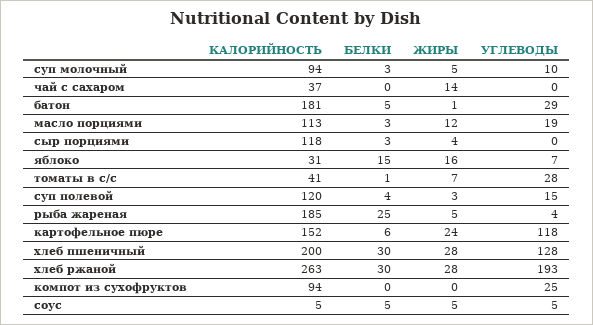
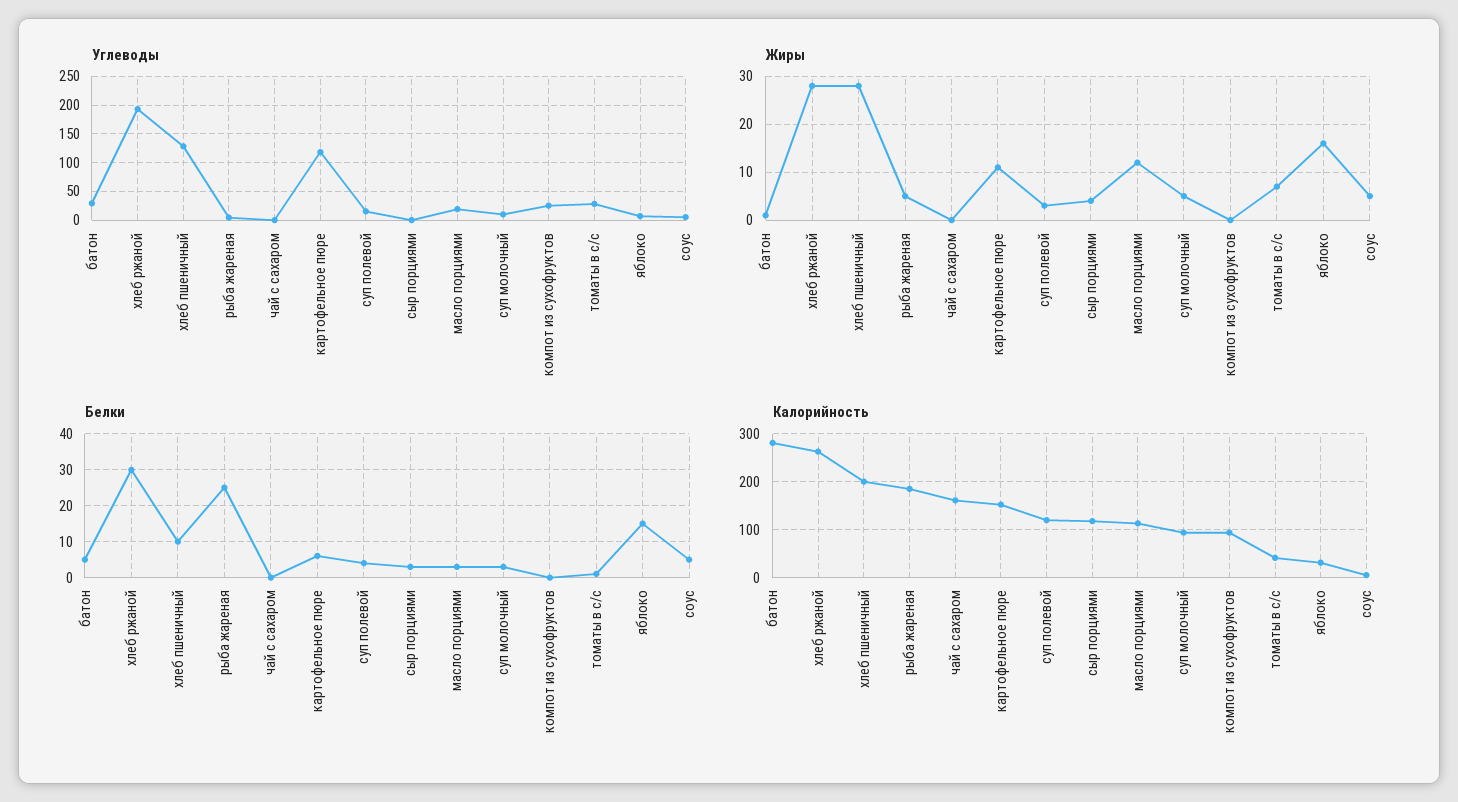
  {
    "КАЛОРИЙНОСТЬ": {
      "суп молочный": 94,
-     "чай с сахаром": 37,
+     "чай с сахаром": 160,
-     "батон": 181,
+     "батон": 280,
      "масло порциями": 113,
      "сыр порциями": 118,
      "яблоко": 31,
      "томаты в с/с": 41,
      "суп полевой": 120,
      "рыба жареная": 185,
      "картофельное пюре": 152,
      "хлеб пшеничный": 200,
      "хлеб ржаной": 263,
      "компот из сухофруктов": 94,
      "соус": 5
    },
    "БЕЛКИ": {
      "суп молочный": 3,
      "чай с сахаром": 0,
      "батон": 5,
      "масло порциями": 3,
      "сыр порциями": 3,
      "яблоко": 15,
      "томаты в с/с": 1,
      "суп полевой": 4,
      "рыба жареная": 25,
      "картофельное пюре": 6,
-     "хлеб пшеничный": 30,
+     "хлеб пшеничный": 10,
      "хлеб ржаной": 30,
      "компот из сухофруктов": 0,
      "соус": 5
    },
    "ЖИРЫ": {
      "суп молочный": 5,
-     "чай с сахаром": 14,
+     "чай с сахаром": 0,
      "батон": 1,
      "масло порциями": 12,
      "сыр порциями": 4,
      "яблоко": 16,
      "томаты в с/с": 7,
      "суп полевой": 3,
      "рыба жареная": 5,
-     "картофельное пюре": 24,
+     "картофельное пюре": 10,
      "хлеб пшеничный": 28,
      "хлеб ржаной": 28,
      "компот из сухофруктов": 0,
      "соус": 5
    },
    "УГЛЕВОДЫ": {
      "суп молочный": 10,
      "чай с сахаром": 0,
      "батон": 29,
      "масло порциями": 19,
      "сыр порциями": 0,
      "яблоко": 7,
      "томаты в с/с": 28,
      "суп полевой": 15,
      "рыба жареная": 4,
      "картофельное пюре": 118,
      "хлеб пшеничный": 128,
      "хлеб ржаной": 193,
      "компот из сухофруктов": 25,
      "соус": 5
    }
  }

